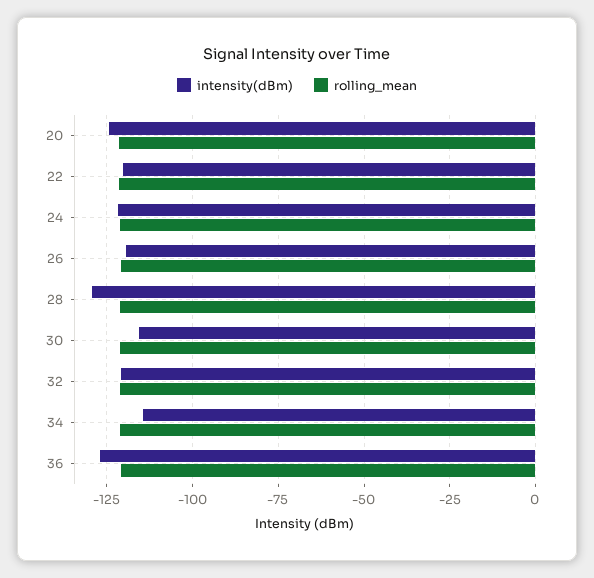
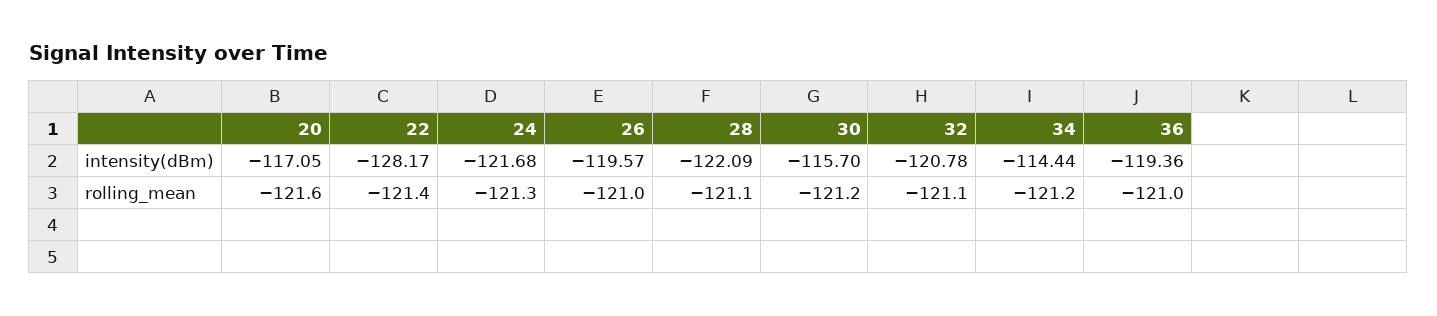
  {
    "intensity(dBm)": {
-     "20": -125,
+     "20": -117.05,
-     "22": -120,
+     "22": -128.17,
      "24": -121.68,
      "26": -119.57,
-     "28": -130,
+     "28": -122.09,
      "30": -115.7,
      "32": -120.78,
      "34": -114.44,
-     "36": -127.5
+     "36": -119.36
    },
    "rolling_mean": {
      "20": -121.6,
      "22": -121.4,
      "24": -121.3,
      "26": -121,
      "28": -121.1,
      "30": -121.2,
      "32": -121.1,
      "34": -121.2,
      "36": -121
    }
  }

